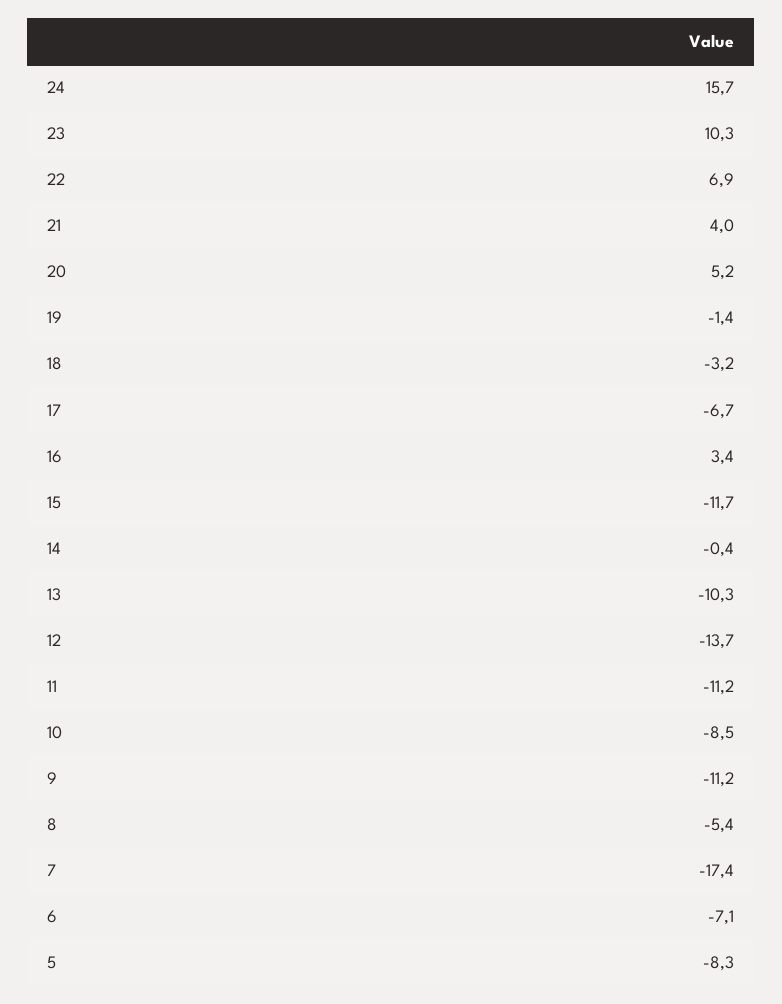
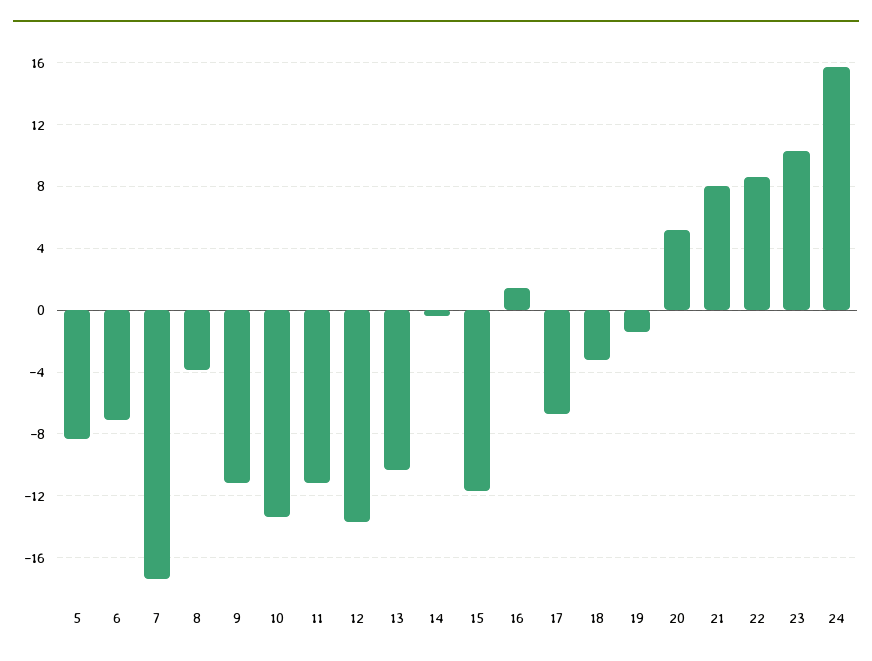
  {
    "24": 15.7,
    "23": 10.3,
-   "22": 6.9,
+   "22": 8.5,
-   "21": 4,
+   "21": 8,
    "20": 5.2,
    "19": -1.4,
    "18": -3.2,
    "17": -6.7,
-   "16": 3.4,
+   "16": 1.5,
    "15": -11.7,
    "14": -0.4,
    "13": -10.3,
    "12": -13.7,
    "11": -11.2,
-   "10": -8.5,
+   "10": -13.5,
    "9": -11.2,
-   "8": -5.4,
+   "8": -4,
    "7": -17.4,
    "6": -7.1,
    "5": -8.3
  }

